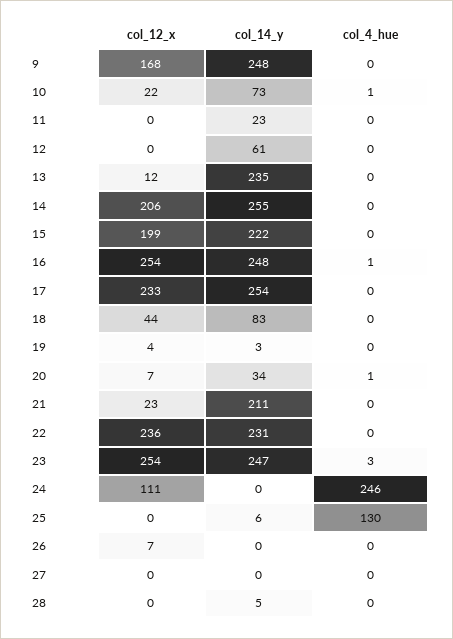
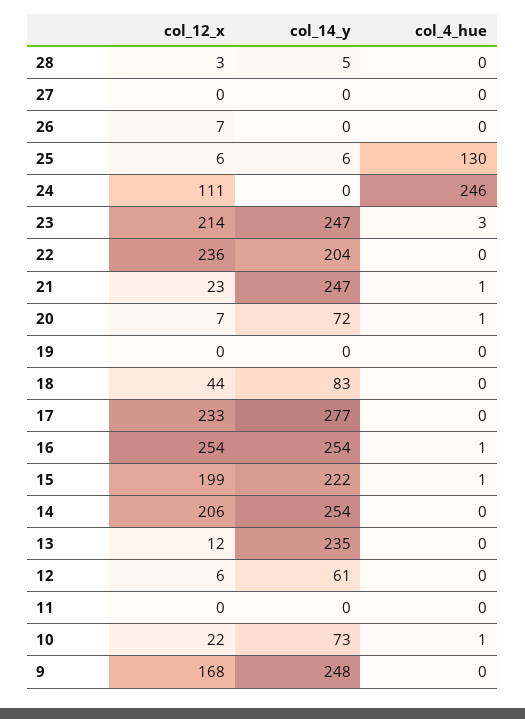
  {
    "col_12_x": {
      "9": 168,
      "10": 22,
      "11": 0,
-     "12": 0,
+     "12": 6,
      "13": 12,
      "14": 206,
      "15": 199,
      "16": 254,
      "17": 233,
      "18": 44,
-     "19": 4,
+     "19": 0,
      "20": 7,
      "21": 23,
      "22": 236,
-     "23": 254,
+     "23": 214,
      "24": 111,
-     "25": 0,
+     "25": 6,
      "26": 7,
      "27": 0,
-     "28": 0
+     "28": 3
    },
    "col_14_y": {
      "9": 248,
      "10": 73,
-     "11": 23,
+     "11": 0,
      "12": 61,
      "13": 235,
-     "14": 255,
+     "14": 254,
      "15": 222,
-     "16": 248,
+     "16": 254,
-     "17": 254,
+     "17": 277,
      "18": 83,
-     "19": 3,
+     "19": 0,
-     "20": 34,
+     "20": 72,
-     "21": 211,
+     "21": 247,
-     "22": 231,
+     "22": 204,
      "23": 247,
      "24": 0,
      "25": 6,
      "26": 0,
      "27": 0,
      "28": 5
    },
    "col_4_hue": {
      "9": 0,
      "10": 1,
      "11": 0,
      "12": 0,
      "13": 0,
      "14": 0,
-     "15": 0,
+     "15": 1,
      "16": 1,
      "17": 0,
      "18": 0,
      "19": 0,
      "20": 1,
-     "21": 0,
+     "21": 1,
      "22": 0,
      "23": 3,
      "24": 246,
      "25": 130,
      "26": 0,
      "27": 0,
      "28": 0
    }
  }

